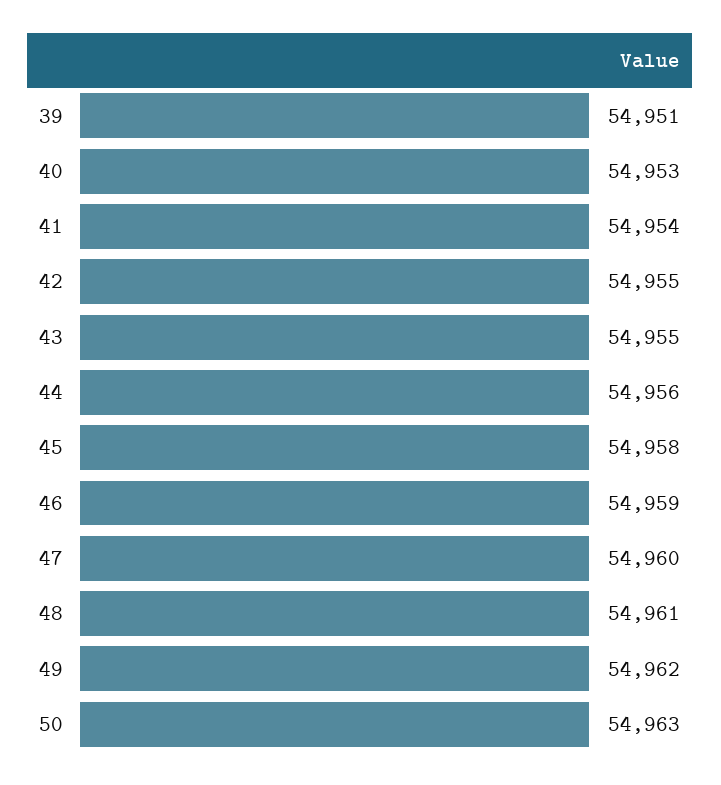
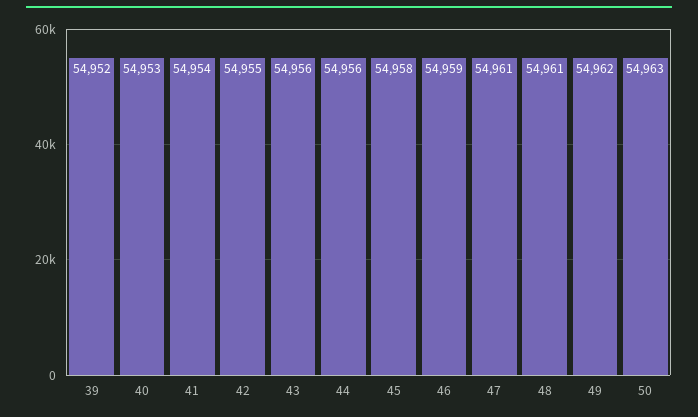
  {
-   "39": 54951,
+   "39": 54952,
    "40": 54953,
    "41": 54954,
    "42": 54955,
-   "43": 54955,
+   "43": 54956,
    "44": 54956,
    "45": 54958,
    "46": 54959,
-   "47": 54960,
+   "47": 54961,
    "48": 54961,
    "49": 54962,
    "50": 54963
  }

